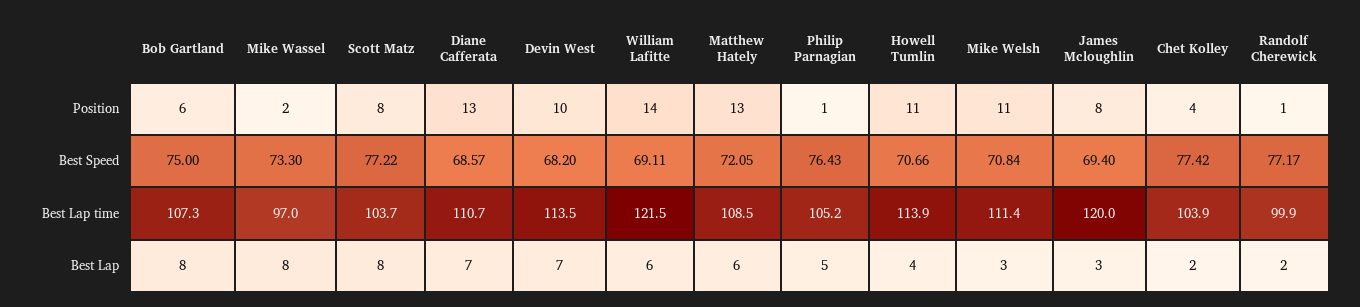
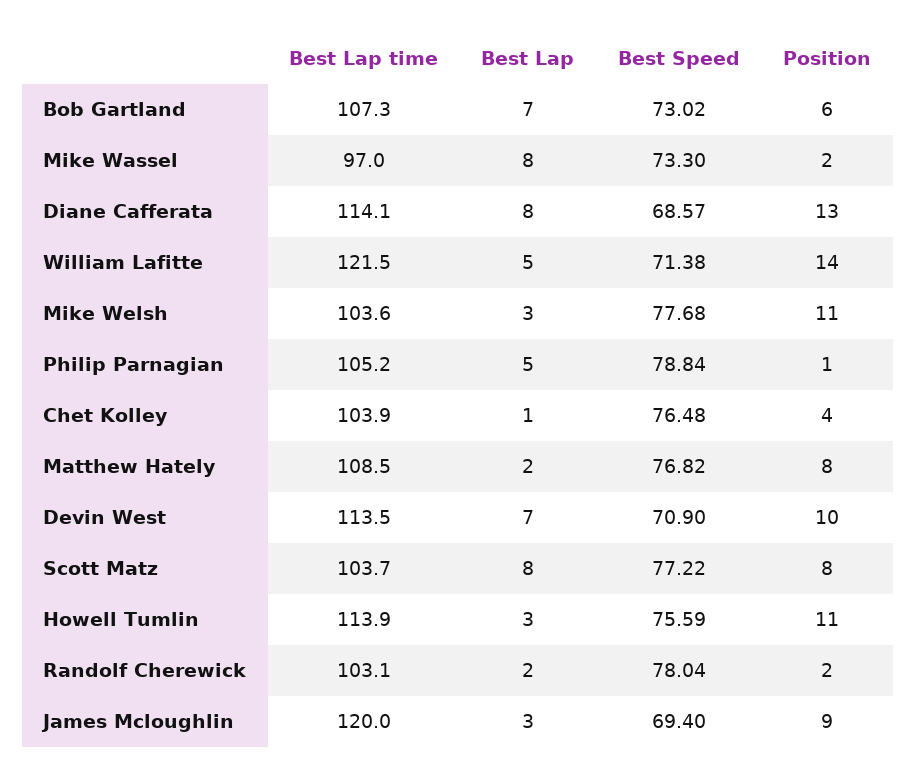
  {
    "Bob Gartland": {
      "Position": 6,
-     "Best Speed": 75,
+     "Best Speed": 73.02,
      "Best Lap time": 107.3,
-     "Best Lap": 8
+     "Best Lap": 7
    },
    "Mike Wassel": {
      "Position": 2,
      "Best Speed": 73.3,
      "Best Lap time": 97,
      "Best Lap": 8
    },
    "Scott Matz": {
      "Position": 8,
      "Best Speed": 77.22,
      "Best Lap time": 103.7,
      "Best Lap": 8
    },
    "Diane Cafferata": {
      "Position": 13,
      "Best Speed": 68.57,
-     "Best Lap time": 110.7,
+     "Best Lap time": 114.1,
-     "Best Lap": 7
+     "Best Lap": 8
    },
    "Devin West": {
      "Position": 10,
-     "Best Speed": 68.2,
+     "Best Speed": 70.9,
      "Best Lap time": 113.5,
      "Best Lap": 7
    },
    "William Lafitte": {
      "Position": 14,
-     "Best Speed": 69.11,
+     "Best Speed": 71.38,
      "Best Lap time": 121.5,
-     "Best Lap": 6
+     "Best Lap": 5
    },
    "Matthew Hately": {
-     "Position": 13,
+     "Position": 8,
-     "Best Speed": 72.05,
+     "Best Speed": 76.82,
      "Best Lap time": 108.5,
-     "Best Lap": 6
+     "Best Lap": 2
    },
    "Philip Parnagian": {
      "Position": 1,
-     "Best Speed": 76.43,
+     "Best Speed": 78.84,
      "Best Lap time": 105.2,
      "Best Lap": 5
    },
    "Howell Tumlin": {
      "Position": 11,
-     "Best Speed": 70.66,
+     "Best Speed": 75.59,
      "Best Lap time": 113.9,
-     "Best Lap": 4
+     "Best Lap": 3
    },
    "Mike Welsh": {
      "Position": 11,
-     "Best Speed": 70.84,
+     "Best Speed": 77.68,
-     "Best Lap time": 111.4,
+     "Best Lap time": 103.6,
      "Best Lap": 3
    },
    "James Mcloughlin": {
-     "Position": 8,
+     "Position": 9,
      "Best Speed": 69.4,
      "Best Lap time": 120,
      "Best Lap": 3
    },
    "Chet Kolley": {
      "Position": 4,
-     "Best Speed": 77.42,
+     "Best Speed": 76.48,
      "Best Lap time": 103.9,
-     "Best Lap": 2
+     "Best Lap": 1
    },
    "Randolf Cherewick": {
-     "Position": 1,
+     "Position": 2,
-     "Best Speed": 77.17,
+     "Best Speed": 78.04,
-     "Best Lap time": 99.9,
+     "Best Lap time": 103.1,
      "Best Lap": 2
    }
  }

